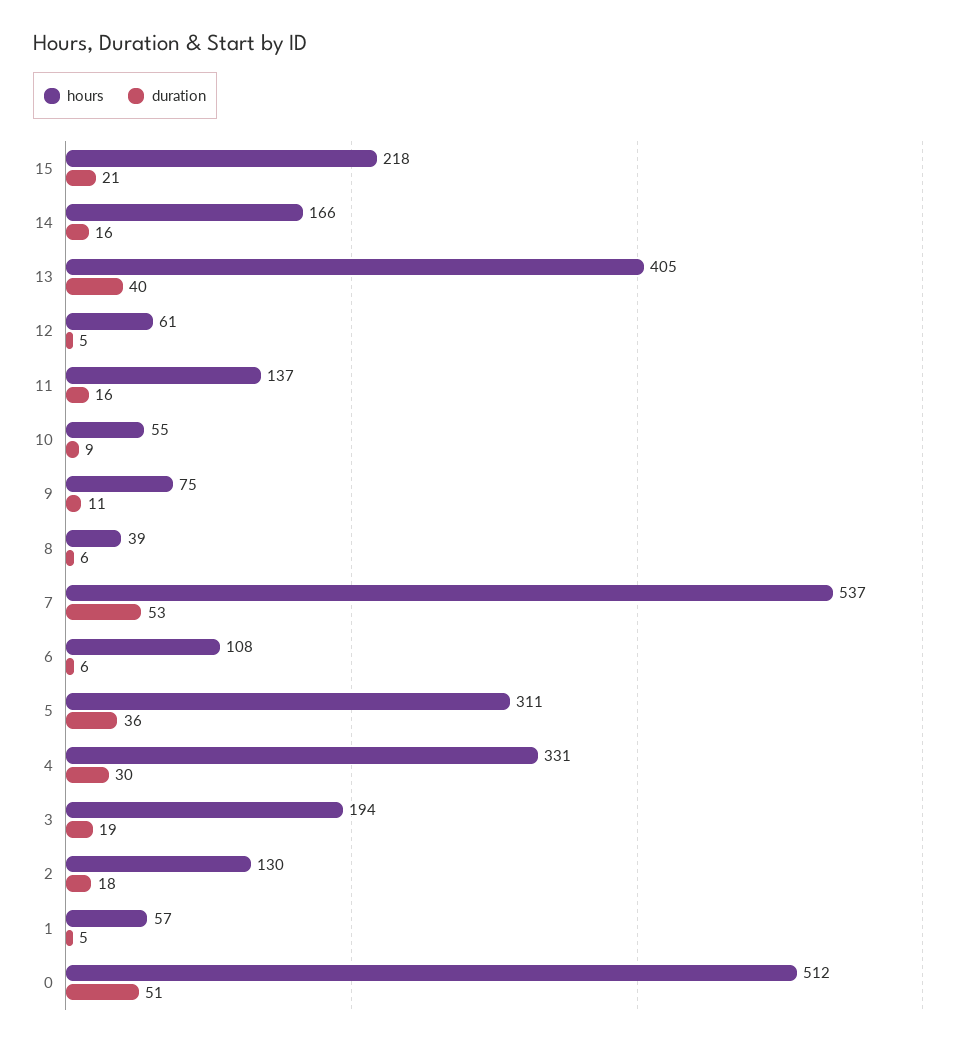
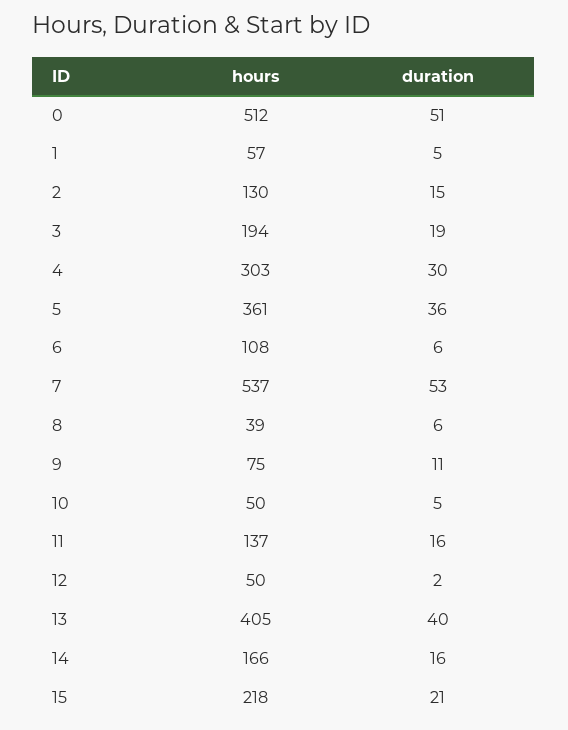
  {
    "hours": {
      "15": 218,
      "14": 166,
      "13": 405,
-     "12": 61,
+     "12": 50,
      "11": 137,
-     "10": 55,
+     "10": 50,
      "9": 75,
      "8": 39,
      "7": 537,
      "6": 108,
-     "5": 311,
+     "5": 361,
-     "4": 331,
+     "4": 303,
      "3": 194,
      "2": 130,
      "1": 57,
      "0": 512
    },
    "duration": {
      "15": 21,
      "14": 16,
      "13": 40,
-     "12": 5,
+     "12": 2,
      "11": 16,
-     "10": 9,
+     "10": 5,
      "9": 11,
      "8": 6,
      "7": 53,
      "6": 6,
      "5": 36,
      "4": 30,
      "3": 19,
-     "2": 18,
+     "2": 15,
      "1": 5,
      "0": 51
    }
  }

